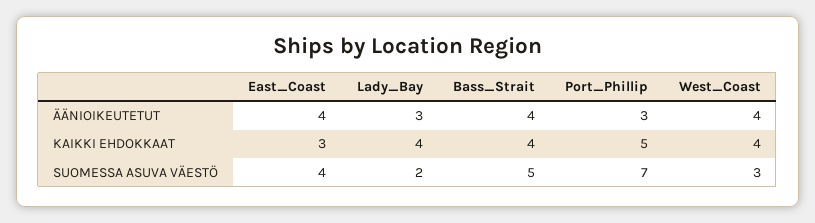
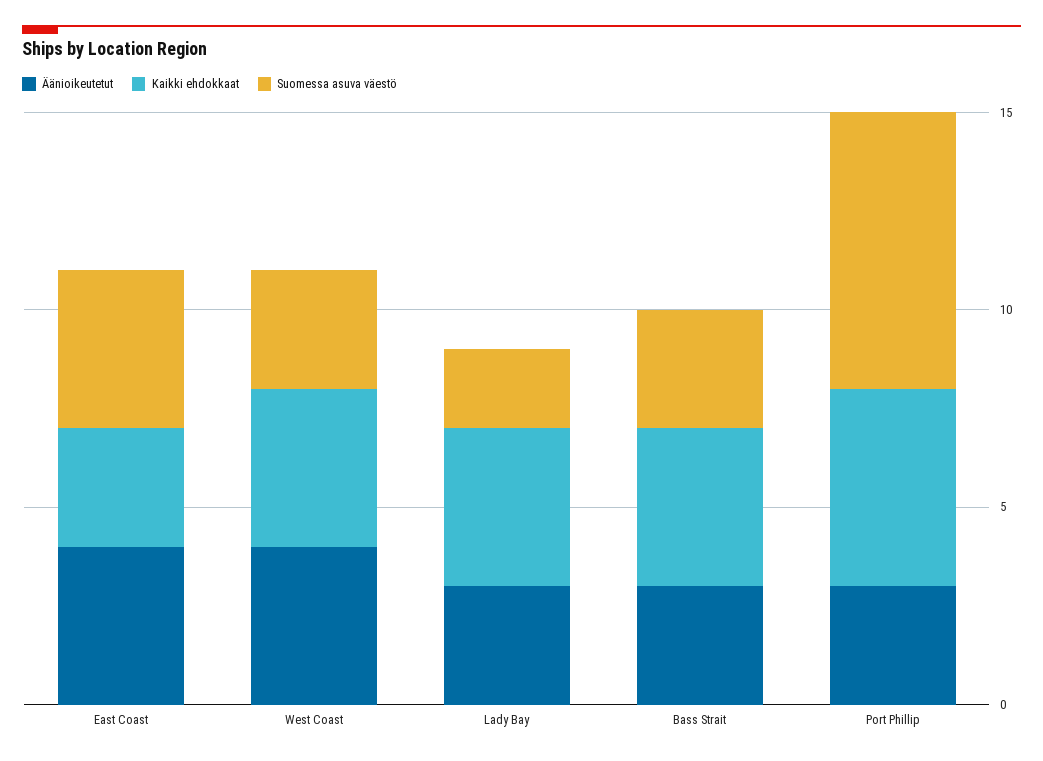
  {
    "ÄÄNIOIKEUTETUT": {
      "East_Coast": 4,
      "Lady_Bay": 3,
-     "Bass_Strait": 4,
+     "Bass_Strait": 3,
      "Port_Phillip": 3,
      "West_Coast": 4
    },
    "KAIKKI EHDOKKAAT": {
      "East_Coast": 3,
      "Lady_Bay": 4,
      "Bass_Strait": 4,
      "Port_Phillip": 5,
      "West_Coast": 4
    },
    "SUOMESSA ASUVA VÄESTÖ": {
      "East_Coast": 4,
      "Lady_Bay": 2,
-     "Bass_Strait": 5,
+     "Bass_Strait": 3,
      "Port_Phillip": 7,
      "West_Coast": 3
    }
  }

